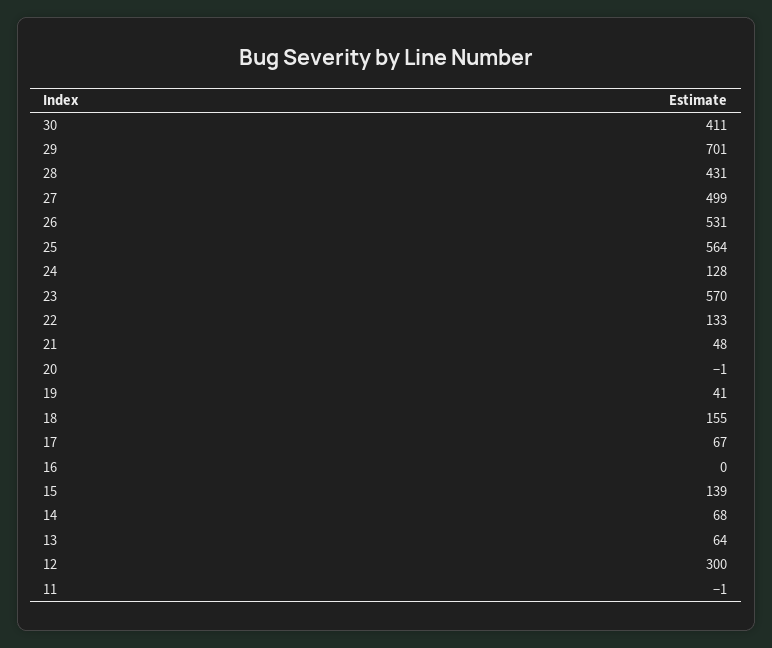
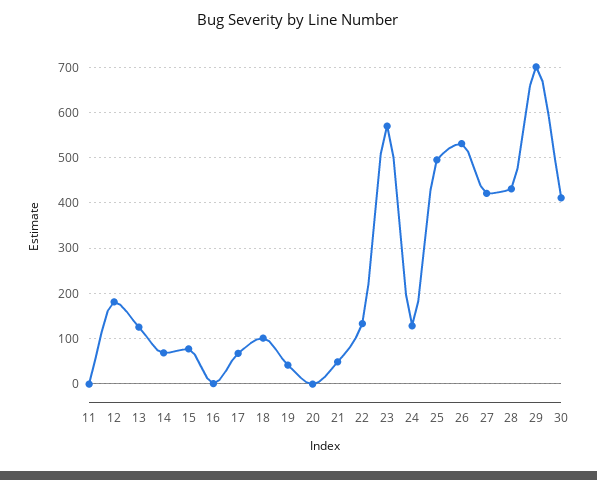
  {
    "30": 411,
    "29": 701,
    "28": 431,
-   "27": 499,
+   "27": 420,
    "26": 531,
-   "25": 564,
+   "25": 500,
    "24": 128,
    "23": 570,
    "22": 133,
    "21": 48,
    "20": -1,
    "19": 41,
-   "18": 155,
+   "18": 100,
    "17": 67,
    "16": 0,
-   "15": 139,
+   "15": 80,
    "14": 68,
-   "13": 64,
+   "13": 120,
-   "12": 300,
+   "12": 180,
    "11": -1
  }

